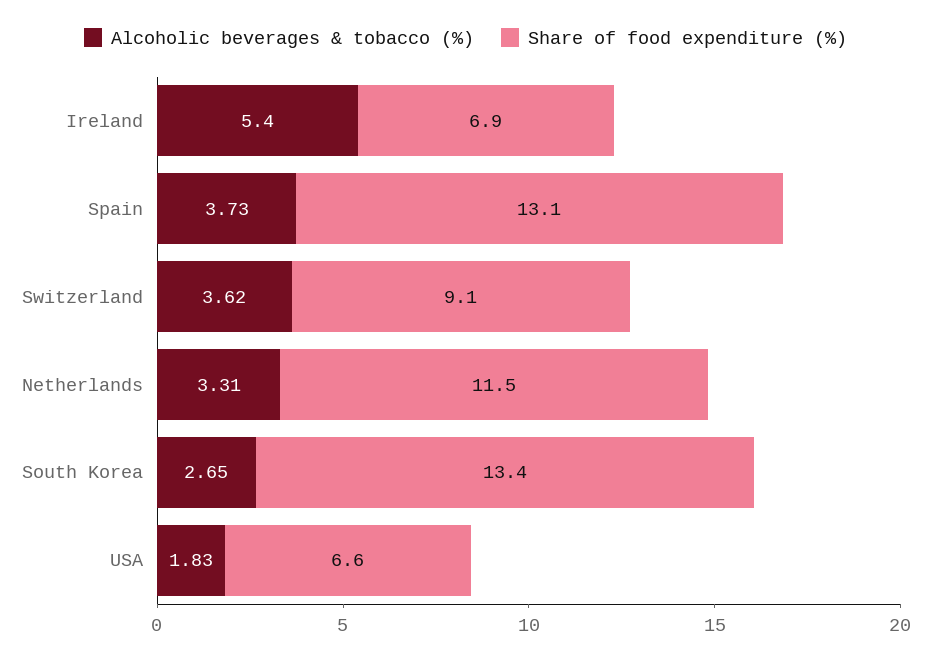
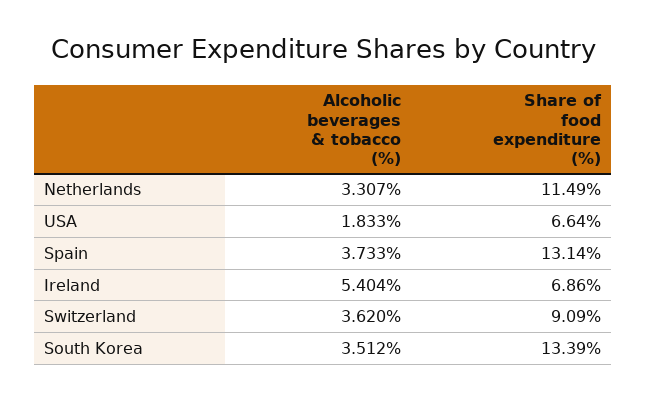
  {
    "Alcoholic beverages & tobacco (%)": {
      "Ireland": 5.404,
      "Spain": 3.733,
      "Switzerland": 3.62,
      "Netherlands": 3.307,
-     "South Korea": 2.65,
+     "South Korea": 3.512,
      "USA": 1.833
    },
    "Share of food expenditure (%)": {
      "Ireland": 6.86,
      "Spain": 13.14,
      "Switzerland": 9.09,
      "Netherlands": 11.49,
      "South Korea": 13.39,
      "USA": 6.64
    }
  }

